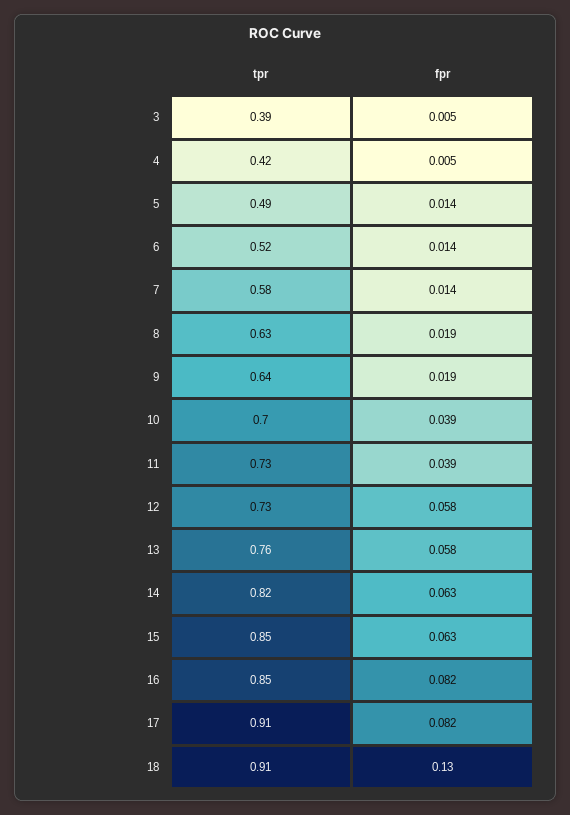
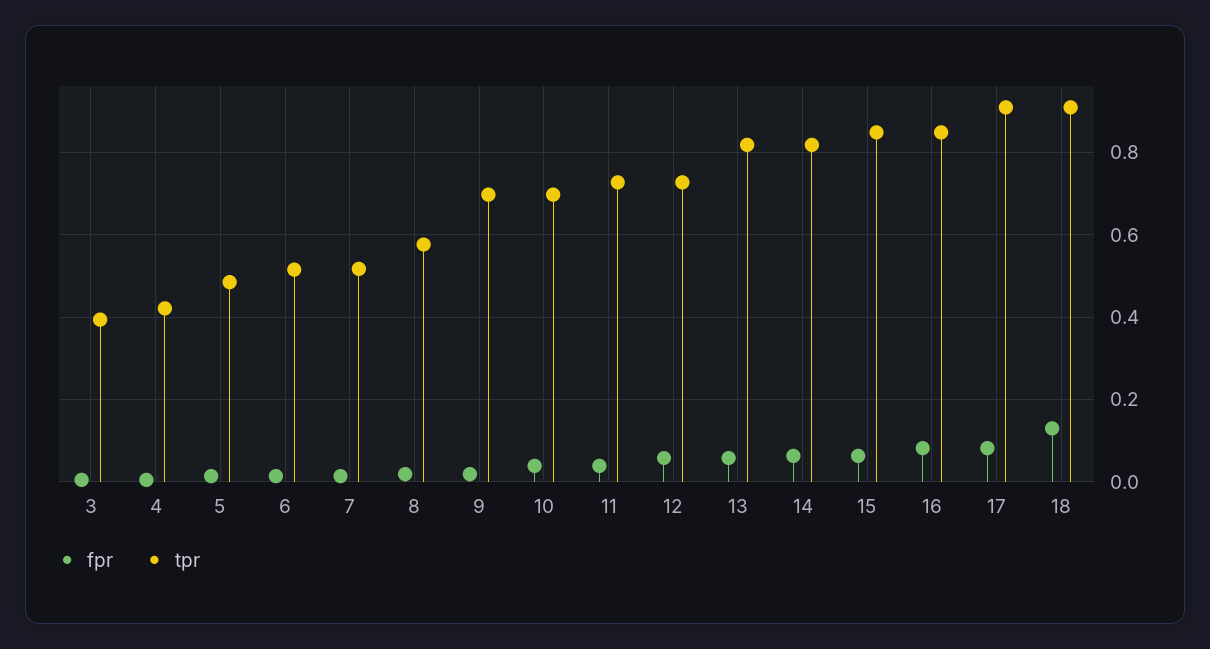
  {
    "tpr": {
      "3": 0.39,
      "4": 0.42,
      "5": 0.49,
      "6": 0.52,
-     "7": 0.58,
+     "7": 0.52,
-     "8": 0.63,
+     "8": 0.58,
-     "9": 0.64,
+     "9": 0.7,
      "10": 0.7,
      "11": 0.73,
      "12": 0.73,
-     "13": 0.76,
+     "13": 0.82,
      "14": 0.82,
      "15": 0.85,
      "16": 0.85,
      "17": 0.91,
      "18": 0.91
    },
    "fpr": {
      "3": 0.005,
      "4": 0.005,
      "5": 0.014,
      "6": 0.014,
      "7": 0.014,
      "8": 0.019,
      "9": 0.019,
      "10": 0.039,
      "11": 0.039,
      "12": 0.058,
      "13": 0.058,
      "14": 0.063,
      "15": 0.063,
      "16": 0.082,
      "17": 0.082,
      "18": 0.13
    }
  }

